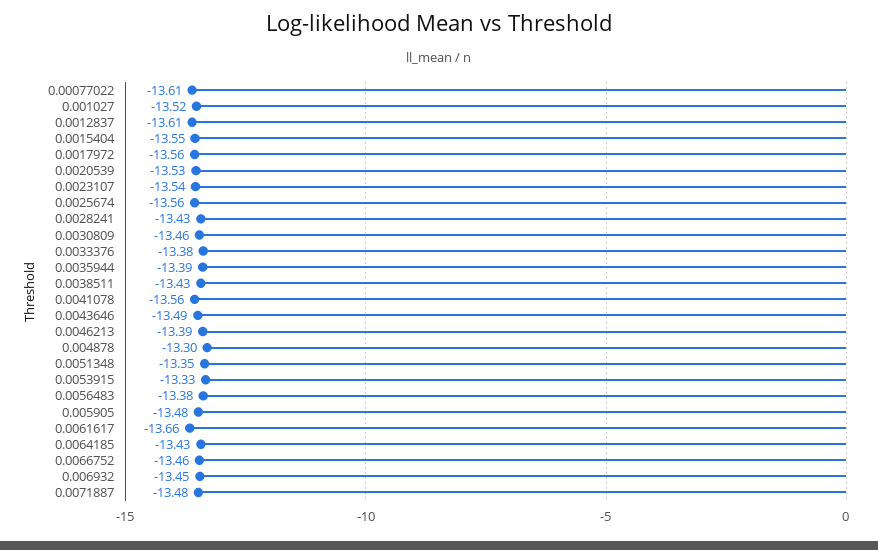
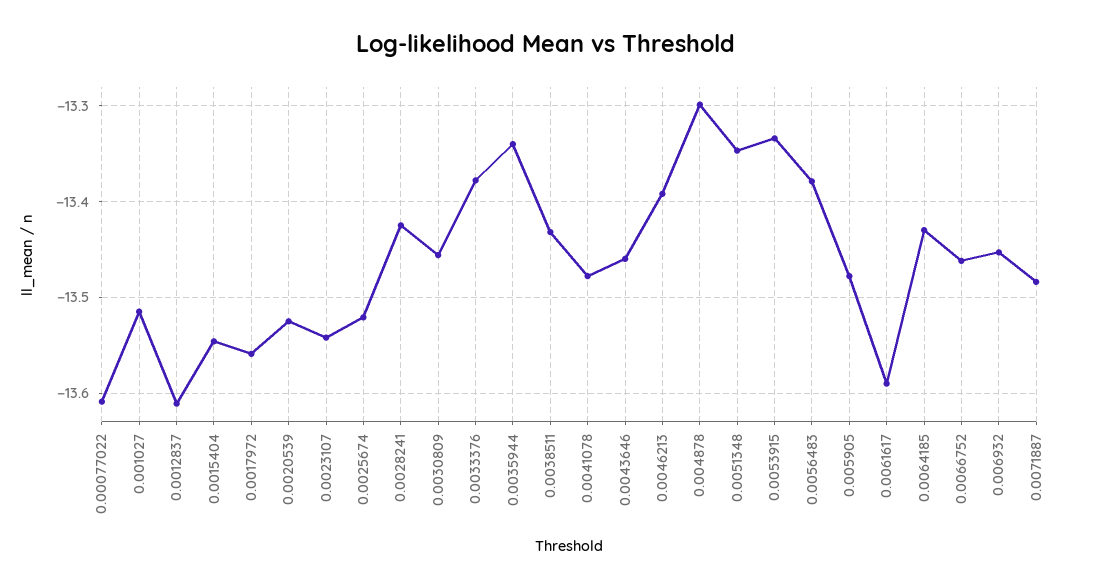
  {
    "0.00077022": -13.61,
    "0.001027": -13.52,
    "0.0012837": -13.61,
    "0.0015404": -13.55,
    "0.0017972": -13.56,
    "0.0020539": -13.53,
    "0.0023107": -13.54,
-   "0.0025674": -13.56,
+   "0.0025674": -13.52,
    "0.0028241": -13.43,
    "0.0030809": -13.46,
    "0.0033376": -13.38,
-   "0.0035944": -13.39,
+   "0.0035944": -13.34,
    "0.0038511": -13.43,
-   "0.0041078": -13.56,
+   "0.0041078": -13.48,
-   "0.0043646": -13.49,
+   "0.0043646": -13.46,
    "0.0046213": -13.39,
    "0.004878": -13.3,
    "0.0051348": -13.35,
    "0.0053915": -13.33,
    "0.0056483": -13.38,
    "0.005905": -13.48,
-   "0.0061617": -13.66,
+   "0.0061617": -13.59,
    "0.0064185": -13.43,
    "0.0066752": -13.46,
    "0.006932": -13.45,
    "0.0071887": -13.48
  }

